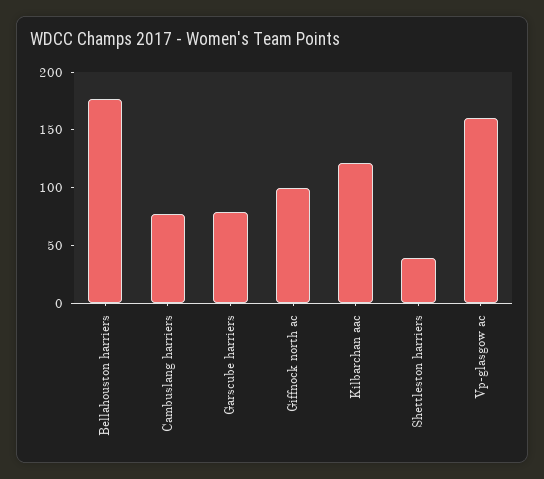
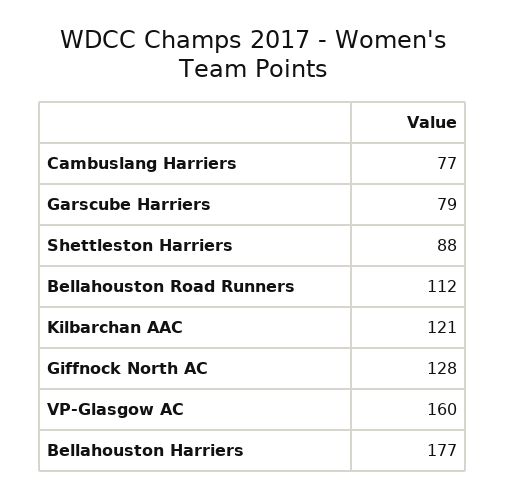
  {
    "Bellahouston harriers": 177,
    "Cambuslang harriers": 77,
    "Garscube harriers": 79,
-   "Giffnock north ac": 100,
+   "Giffnock north ac": 128,
    "Kilbarchan aac": 121,
-   "Shettleston harriers": 40,
+   "Shettleston harriers": 88,
-   "Vp-glasgow ac": 160
+   "Vp-glasgow ac": 160,
+   "Bellahouston Road Runners": 112
  }

